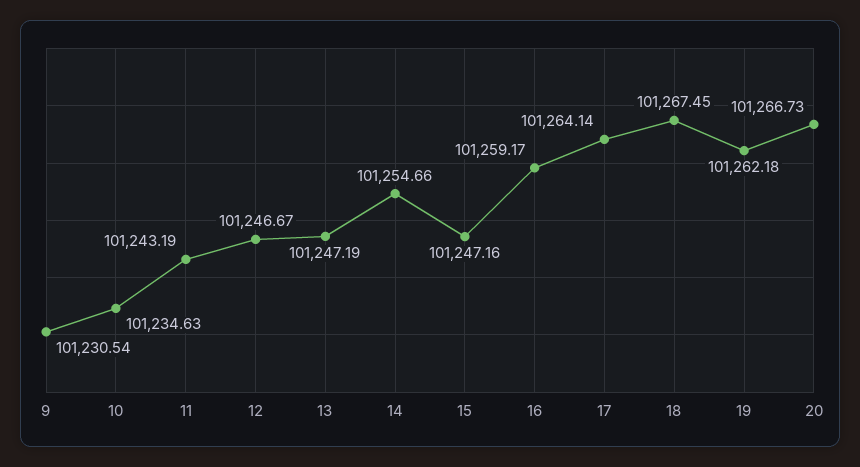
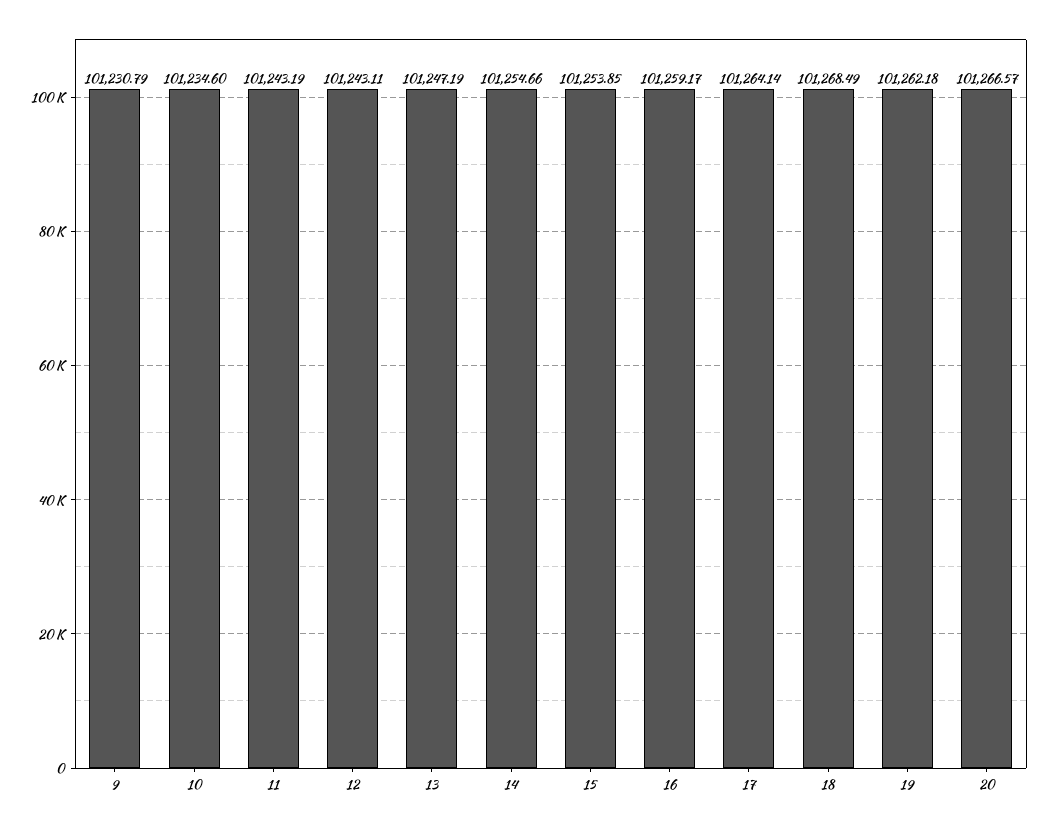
  {
-   "9": 101230.54,
+   "9": 101230.79,
-   "10": 101234.63,
+   "10": 101234.6,
    "11": 101243.19,
-   "12": 101246.67,
+   "12": 101243.11,
    "13": 101247.19,
    "14": 101254.66,
-   "15": 101247.16,
+   "15": 101253.85,
    "16": 101259.17,
    "17": 101264.14,
-   "18": 101267.45,
+   "18": 101268.49,
    "19": 101262.18,
-   "20": 101266.73
+   "20": 101266.57
  }

